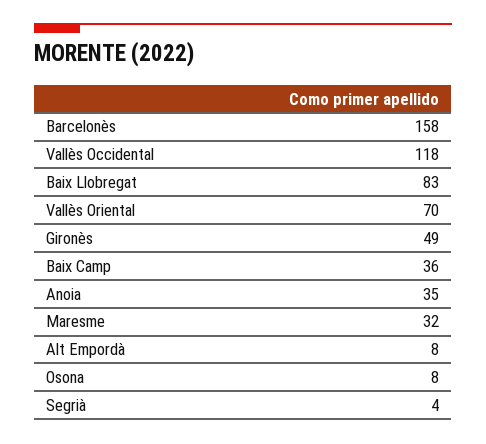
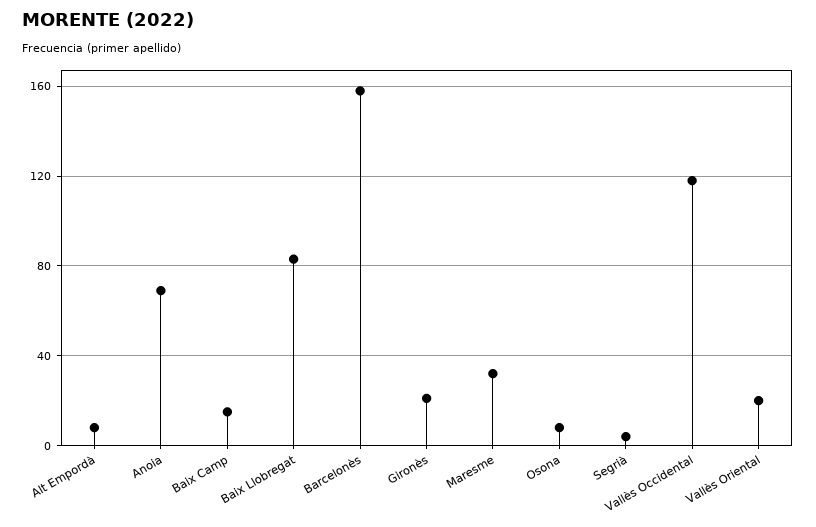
  {
    "Barcelonès": 158,
    "Vallès Occidental": 118,
    "Baix Llobregat": 83,
-   "Vallès Oriental": 70,
+   "Vallès Oriental": 20,
-   "Gironès": 49,
+   "Gironès": 20,
-   "Baix Camp": 36,
+   "Baix Camp": 15,
-   "Anoia": 35,
+   "Anoia": 70,
    "Maresme": 32,
    "Alt Empordà": 8,
    "Osona": 8,
    "Segrià": 4
  }

